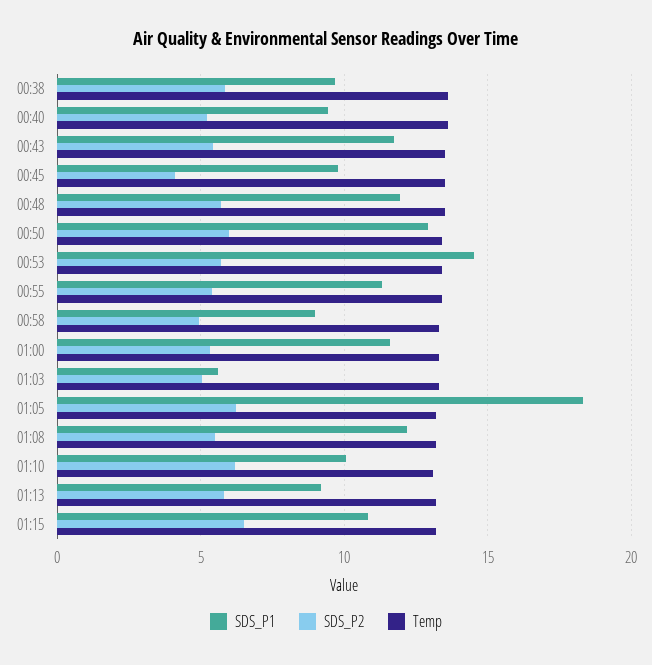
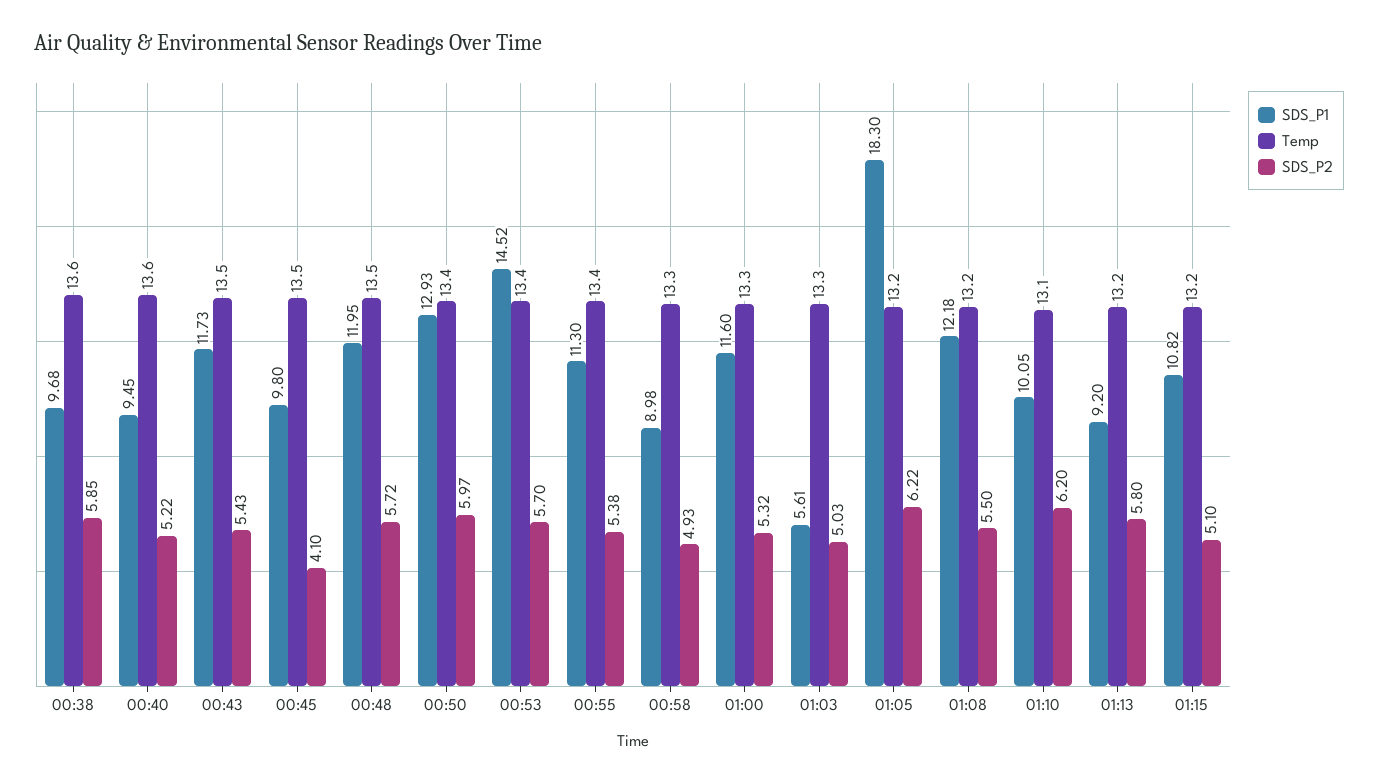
  {
    "SDS_P1": {
      "00:38": 9.68,
      "00:40": 9.45,
      "00:43": 11.73,
      "00:45": 9.8,
      "00:48": 11.95,
      "00:50": 12.93,
      "00:53": 14.52,
      "00:55": 11.3,
      "00:58": 8.98,
      "01:00": 11.6,
      "01:03": 5.61,
      "01:05": 18.3,
      "01:08": 12.18,
      "01:10": 10.05,
      "01:13": 9.2,
      "01:15": 10.82
    },
    "SDS_P2": {
      "00:38": 5.85,
      "00:40": 5.22,
      "00:43": 5.43,
      "00:45": 4.1,
      "00:48": 5.72,
      "00:50": 5.97,
      "00:53": 5.7,
      "00:55": 5.38,
      "00:58": 4.93,
      "01:00": 5.32,
      "01:03": 5.03,
      "01:05": 6.22,
      "01:08": 5.5,
      "01:10": 6.2,
      "01:13": 5.8,
-     "01:15": 6.5
+     "01:15": 5.1
    },
    "Temp": {
      "00:38": 13.6,
      "00:40": 13.6,
      "00:43": 13.5,
      "00:45": 13.5,
      "00:48": 13.5,
      "00:50": 13.4,
      "00:53": 13.4,
      "00:55": 13.4,
      "00:58": 13.3,
      "01:00": 13.3,
      "01:03": 13.3,
      "01:05": 13.2,
      "01:08": 13.2,
      "01:10": 13.1,
      "01:13": 13.2,
      "01:15": 13.2
    }
  }

